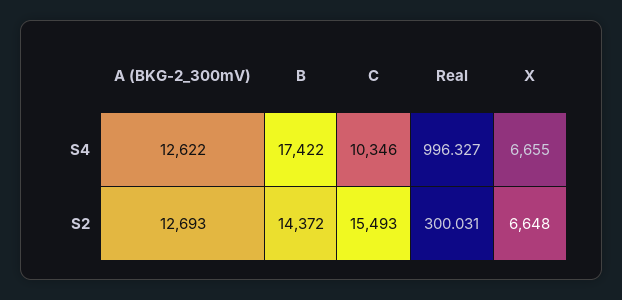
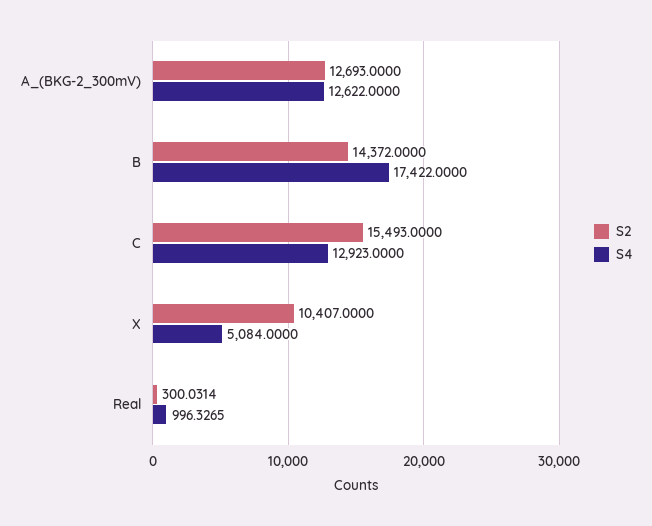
  {
    "S4": {
      "A (BKG-2_300mV)": 12622,
      "B": 17422,
-     "C": 10346,
+     "C": 12923,
      "Real": 996.3265,
-     "X": 6655
+     "X": 5084
    },
    "S2": {
      "A (BKG-2_300mV)": 12693,
      "B": 14372,
      "C": 15493,
      "Real": 300.0314,
-     "X": 6648
+     "X": 10407
    }
  }

